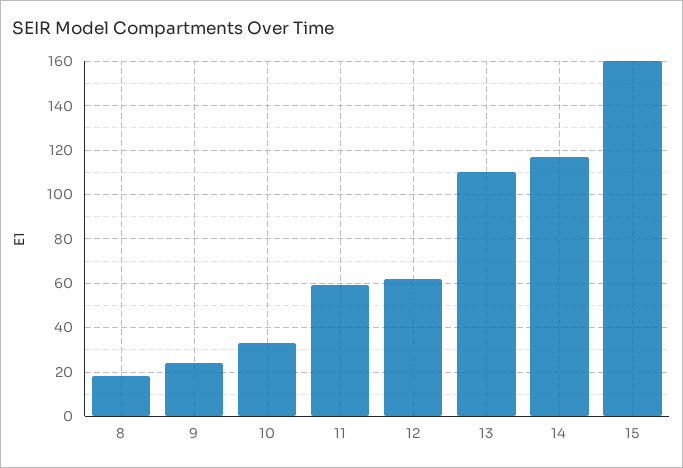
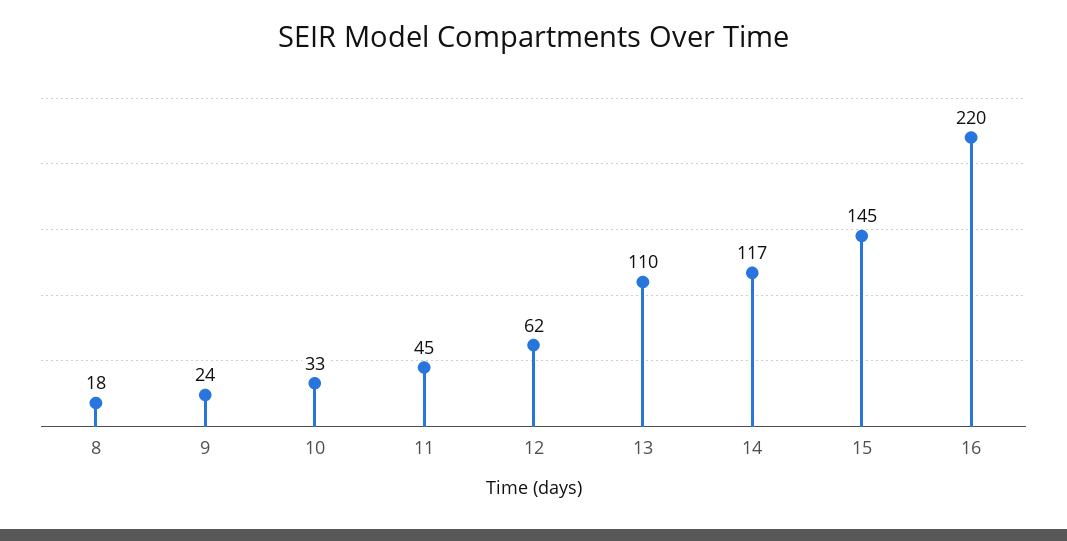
  {
    "8": 18,
    "9": 24,
    "10": 33,
-   "11": 60,
+   "11": 45,
    "12": 62,
    "13": 110,
    "14": 117,
-   "15": 160
+   "15": 145,
+   "16": 220
  }

